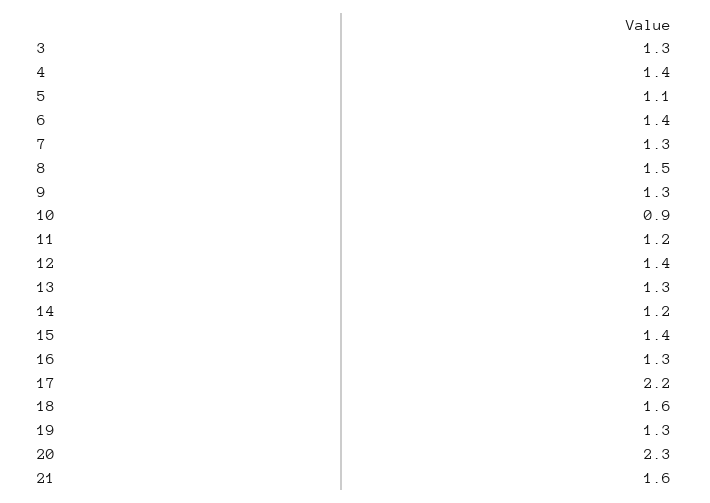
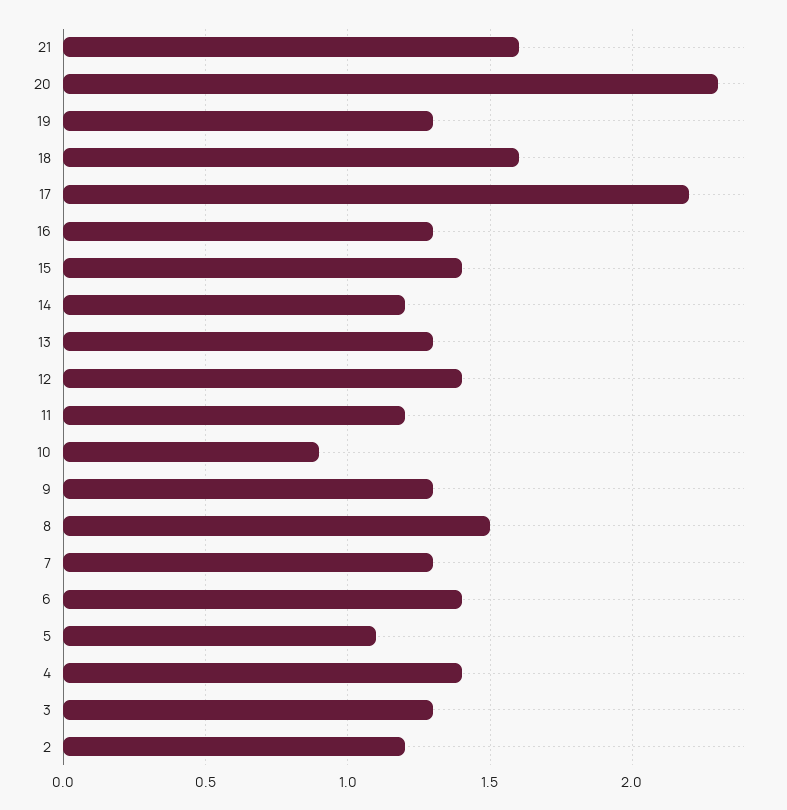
  {
    "3": 1.3,
    "4": 1.4,
    "5": 1.1,
    "6": 1.4,
    "7": 1.3,
    "8": 1.5,
    "9": 1.3,
    "10": 0.9,
    "11": 1.2,
    "12": 1.4,
    "13": 1.3,
    "14": 1.2,
    "15": 1.4,
    "16": 1.3,
    "17": 2.2,
    "18": 1.6,
    "19": 1.3,
    "20": 2.3,
-   "21": 1.6
+   "21": 1.6,
+   "2": 1.2
  }

